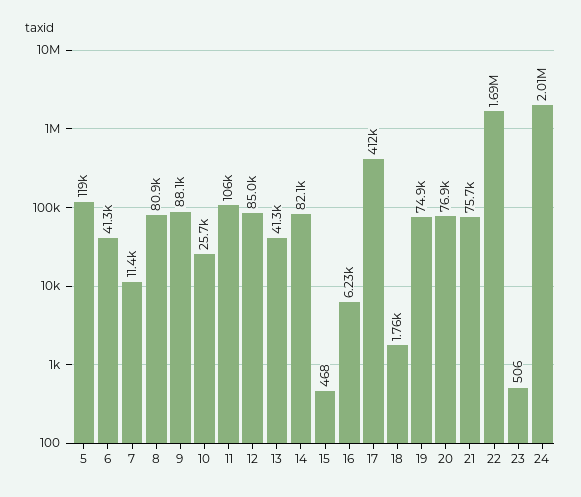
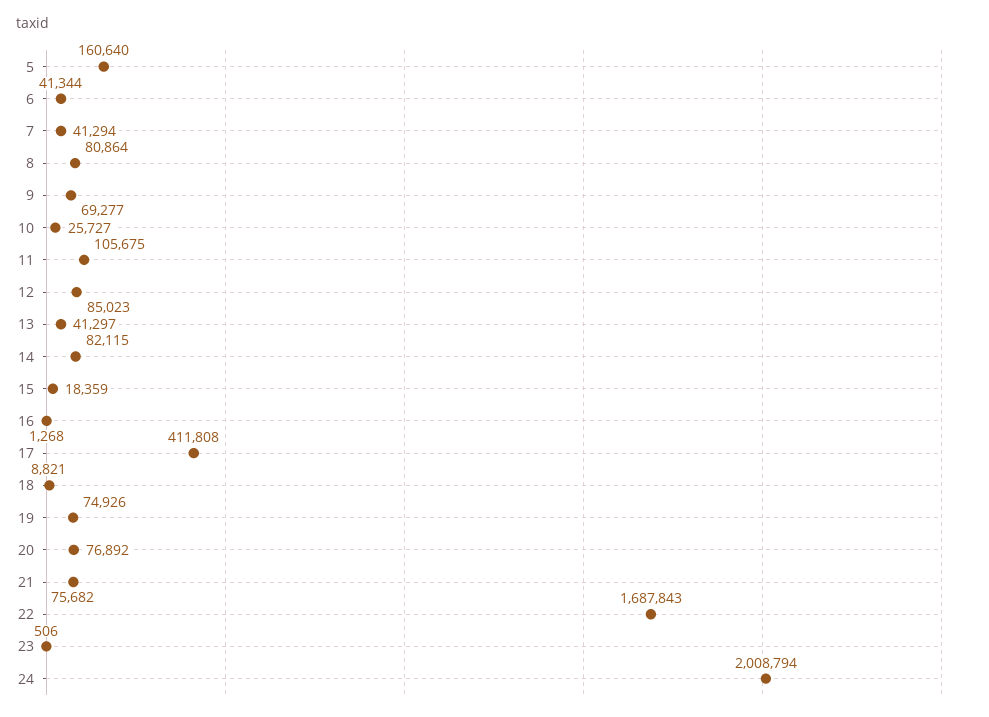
  {
-   "5": 119000,
+   "5": 160640,
    "6": 41344,
-   "7": 11400,
+   "7": 41294,
    "8": 80864,
-   "9": 88100,
+   "9": 69277,
    "10": 25727,
    "11": 105675,
    "12": 85023,
    "13": 41297,
    "14": 82115,
-   "15": 468,
+   "15": 18359,
-   "16": 6230,
+   "16": 1268,
    "17": 411808,
-   "18": 1760,
+   "18": 8821,
    "19": 74926,
    "20": 76892,
    "21": 75682,
    "22": 1687843,
    "23": 506,
    "24": 2008794
  }

